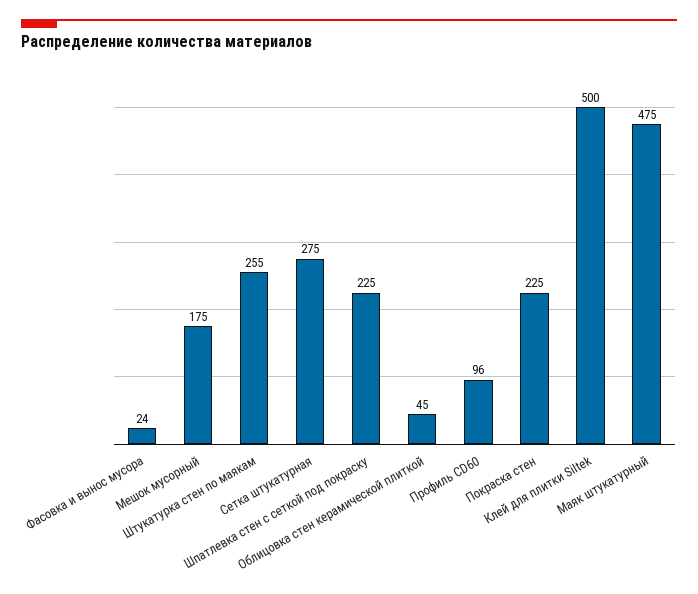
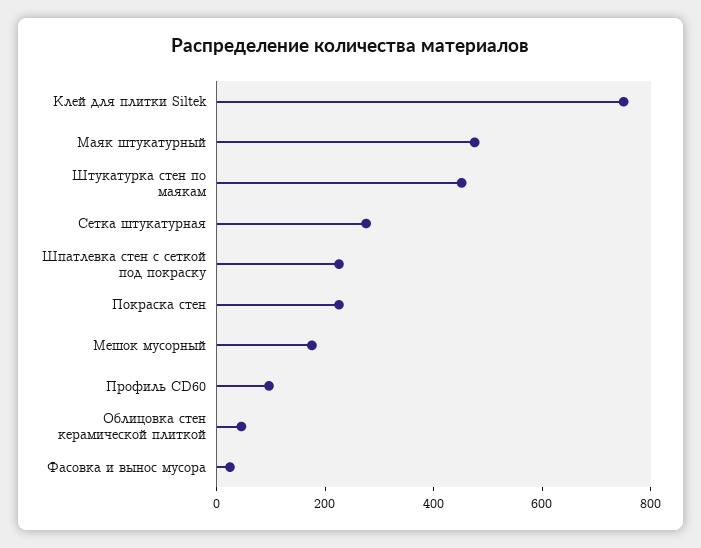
  {
    "Фасовка и вынос мусора": 24,
    "Мешок мусорный": 175,
-   "Штукатурка стен по маякам": 255,
+   "Штукатурка стен по маякам": 450,
    "Сетка штукатурная": 275,
    "Шпатлевка стен с сеткой под покраску": 225,
    "Облицовка стен керамической плиткой": 45,
    "Профиль CD60": 96,
    "Покраска стен": 225,
-   "Клей для плитки Siltek": 500,
+   "Клей для плитки Siltek": 750,
    "Маяк штукатурный": 475
  }

